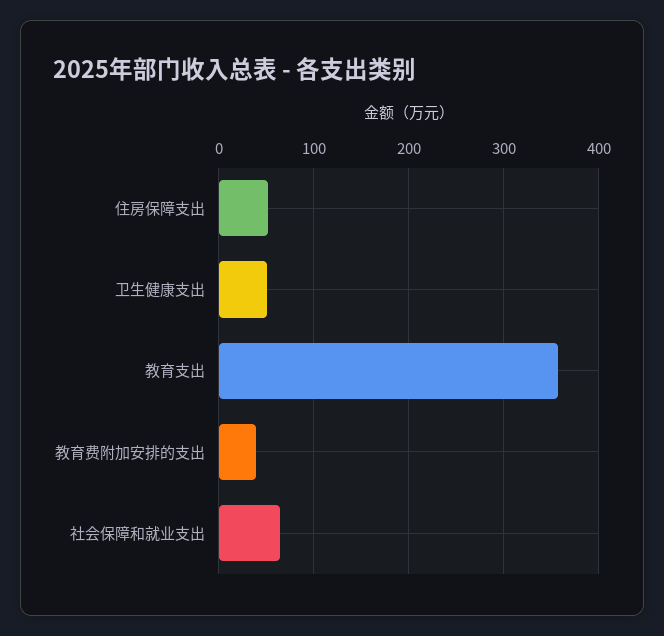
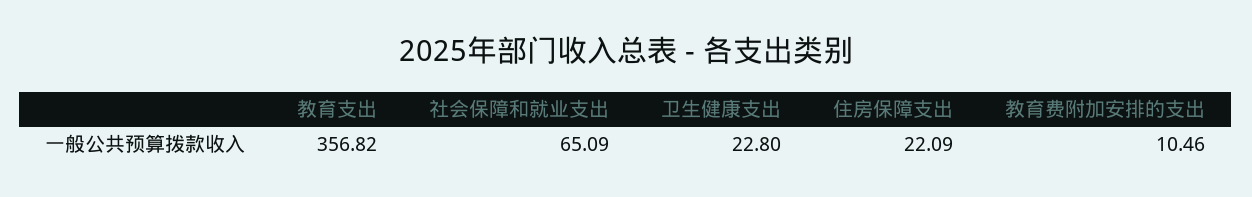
  {
-   "住房保障支出": 50,
+   "住房保障支出": 22.09,
-   "卫生健康支出": 50,
+   "卫生健康支出": 22.8,
    "教育支出": 356.82,
-   "教育费附加安排的支出": 40,
+   "教育费附加安排的支出": 10.46,
    "社会保障和就业支出": 65.09
  }

